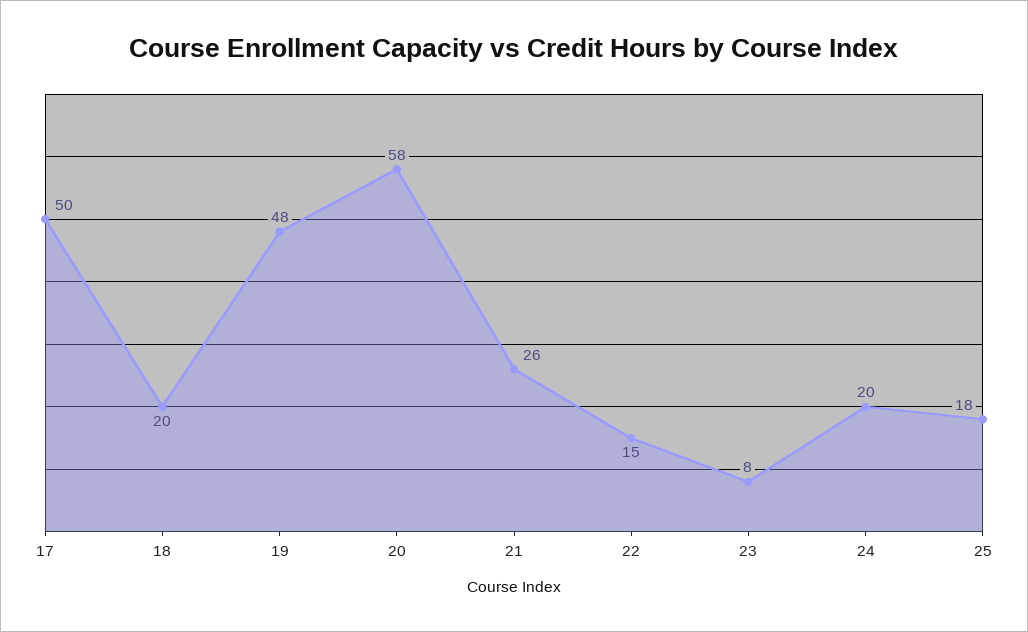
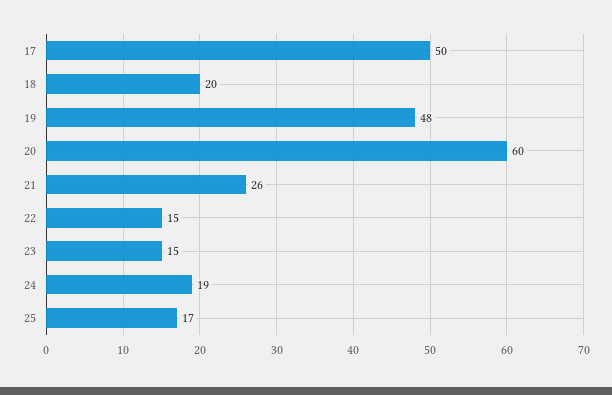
  {
    "17": 50,
    "18": 20,
    "19": 48,
-   "20": 58,
+   "20": 60,
    "21": 26,
    "22": 15,
-   "23": 8,
+   "23": 15,
-   "24": 20,
+   "24": 19,
-   "25": 18
+   "25": 17
  }

